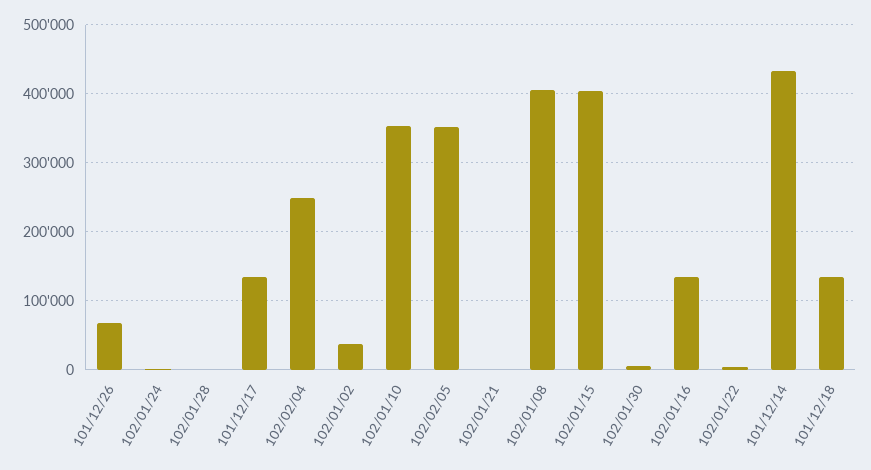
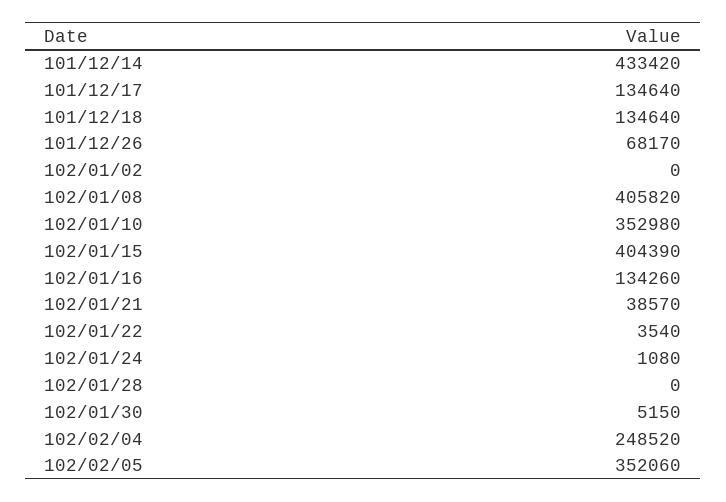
  {
    "101/12/26": 68170,
    "102/01/24": 1080,
    "102/01/28": 0,
    "101/12/17": 134640,
    "102/02/04": 248520,
-   "102/01/02": 40000,
+   "102/01/02": 0,
    "102/01/10": 352980,
    "102/02/05": 352060,
-   "102/01/21": 0,
+   "102/01/21": 38570,
    "102/01/08": 405820,
    "102/01/15": 404390,
    "102/01/30": 5150,
    "102/01/16": 134260,
    "102/01/22": 3540,
    "101/12/14": 433420,
    "101/12/18": 134640
  }

